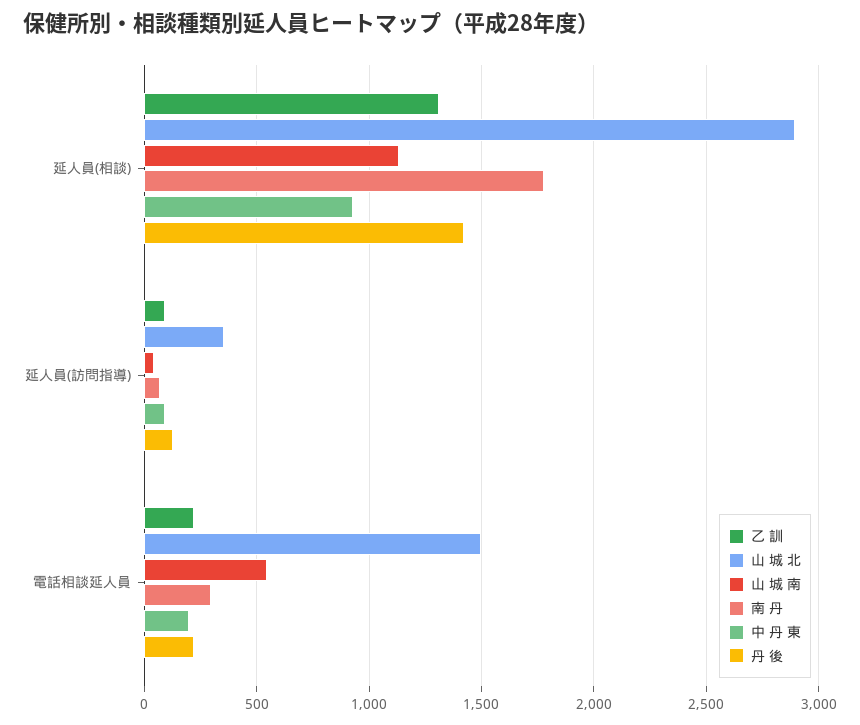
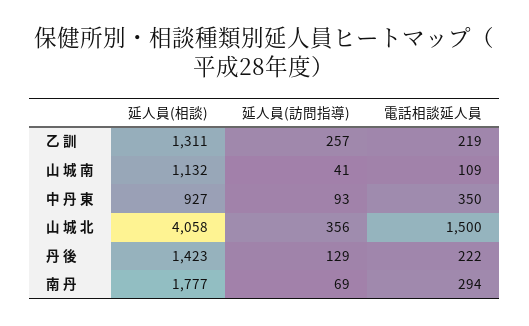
  {
    "乙 訓": {
      "延人員(相談)": 1311,
-     "延人員(訪問指導)": 100,
+     "延人員(訪問指導)": 257,
      "電話相談延人員": 219
    },
    "山 城 北": {
-     "延人員(相談)": 2900,
+     "延人員(相談)": 4058,
      "延人員(訪問指導)": 356,
      "電話相談延人員": 1500
    },
    "山 城 南": {
      "延人員(相談)": 1132,
      "延人員(訪問指導)": 41,
-     "電話相談延人員": 550
+     "電話相談延人員": 109
    },
    "南 丹": {
      "延人員(相談)": 1777,
      "延人員(訪問指導)": 69,
      "電話相談延人員": 294
    },
    "中 丹 東": {
      "延人員(相談)": 927,
      "延人員(訪問指導)": 93,
-     "電話相談延人員": 200
+     "電話相談延人員": 350
    },
    "丹 後": {
      "延人員(相談)": 1423,
      "延人員(訪問指導)": 129,
      "電話相談延人員": 222
    }
  }

